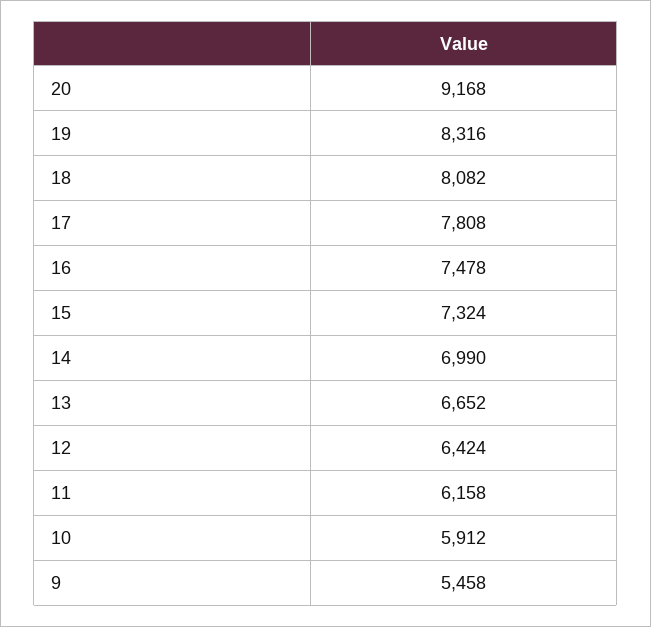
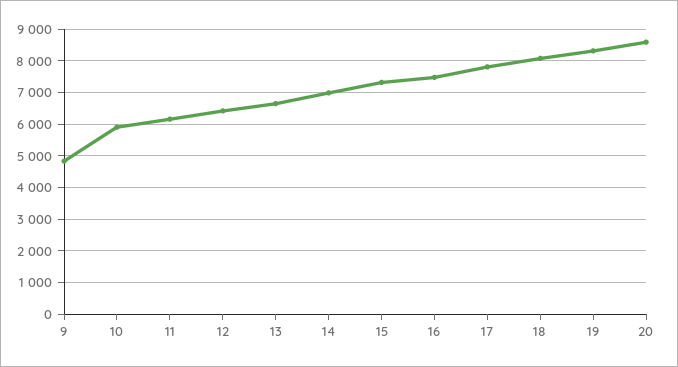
  {
-   "20": 9168,
+   "20": 8600,
    "19": 8316,
    "18": 8082,
    "17": 7808,
    "16": 7478,
    "15": 7324,
    "14": 6990,
    "13": 6652,
    "12": 6424,
    "11": 6158,
    "10": 5912,
-   "9": 5458
+   "9": 4800
  }

